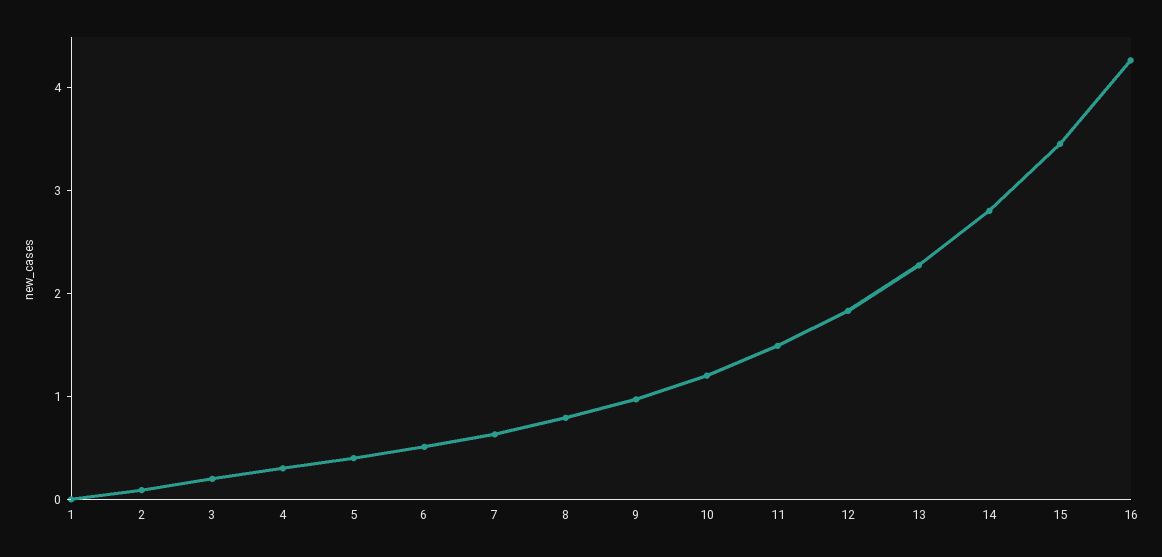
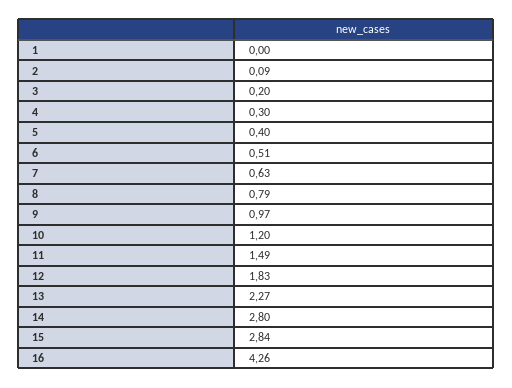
  {
    "1": 0,
    "2": 0.09,
    "3": 0.2,
    "4": 0.3,
    "5": 0.4,
    "6": 0.51,
    "7": 0.63,
    "8": 0.79,
    "9": 0.97,
    "10": 1.2,
    "11": 1.49,
    "12": 1.83,
    "13": 2.27,
    "14": 2.8,
-   "15": 3.4,
+   "15": 2.84,
    "16": 4.26
  }

